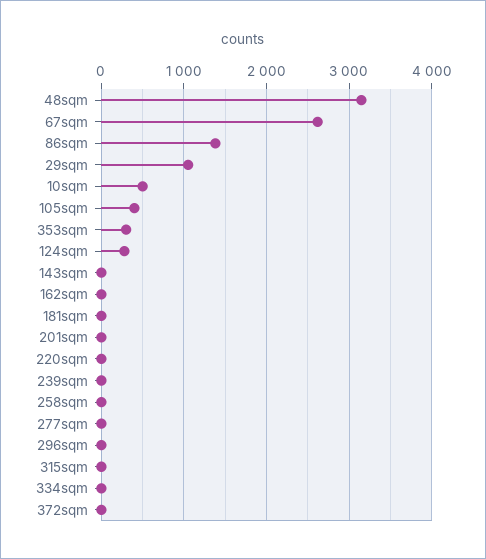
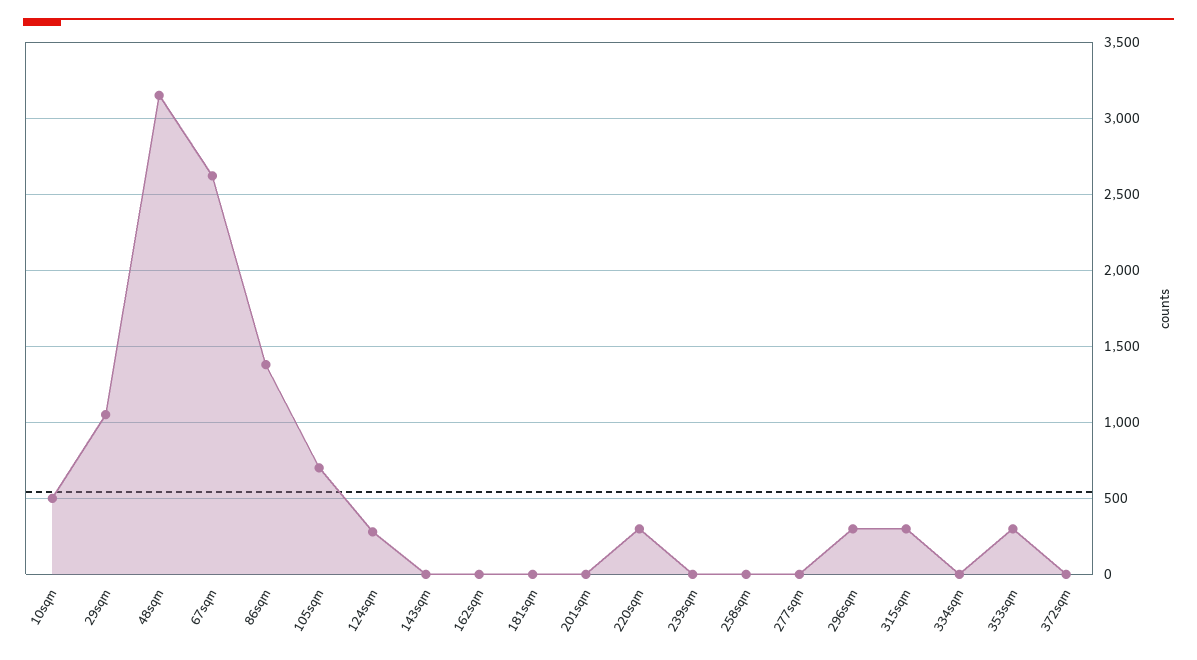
  {
    "48sqm": 3150,
    "67sqm": 2600,
    "86sqm": 1400,
    "29sqm": 1050,
    "10sqm": 500,
-   "105sqm": 400,
+   "105sqm": 700,
    "353sqm": 300,
    "124sqm": 300,
    "143sqm": 0,
    "162sqm": 0,
    "181sqm": 0,
    "201sqm": 0,
-   "220sqm": 0,
+   "220sqm": 300,
    "239sqm": 0,
    "258sqm": 0,
    "277sqm": 0,
-   "296sqm": 0,
+   "296sqm": 300,
-   "315sqm": 0,
+   "315sqm": 300,
    "334sqm": 0,
    "372sqm": 0
  }

